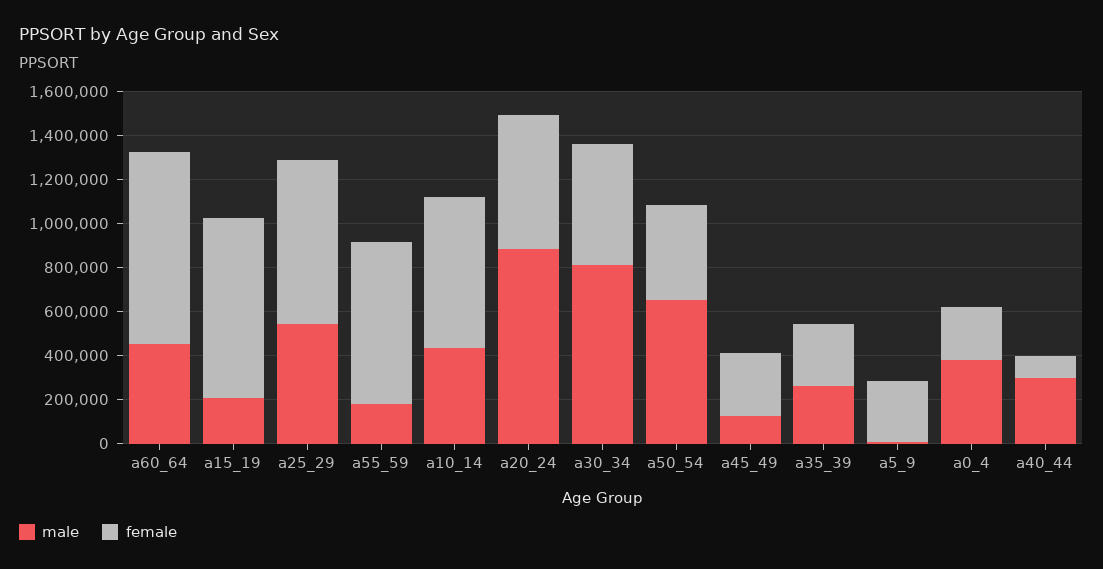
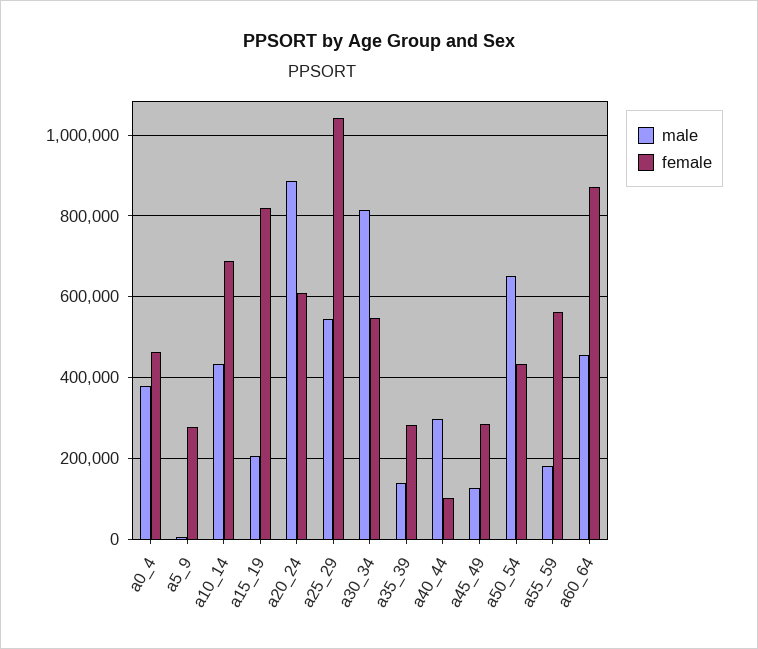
  {
    "male": {
      "a60_64": 460000,
      "a15_19": 200000,
      "a25_29": 540000,
      "a55_59": 180000,
      "a10_14": 440000,
      "a20_24": 880000,
      "a30_34": 820000,
      "a50_54": 660000,
      "a45_49": 120000,
-     "a35_39": 250000,
+     "a35_39": 140000,
      "a5_9": 0,
      "a0_4": 380000,
      "a40_44": 300000
    },
    "female": {
      "a60_64": 880000,
      "a15_19": 820000,
-     "a25_29": 750000,
+     "a25_29": 1040000,
-     "a55_59": 750000,
+     "a55_59": 560000,
      "a10_14": 680000,
      "a20_24": 620000,
      "a30_34": 540000,
      "a50_54": 440000,
      "a45_49": 280000,
      "a35_39": 280000,
      "a5_9": 280000,
-     "a0_4": 250000,
+     "a0_4": 460000,
      "a40_44": 100000
    }
  }

